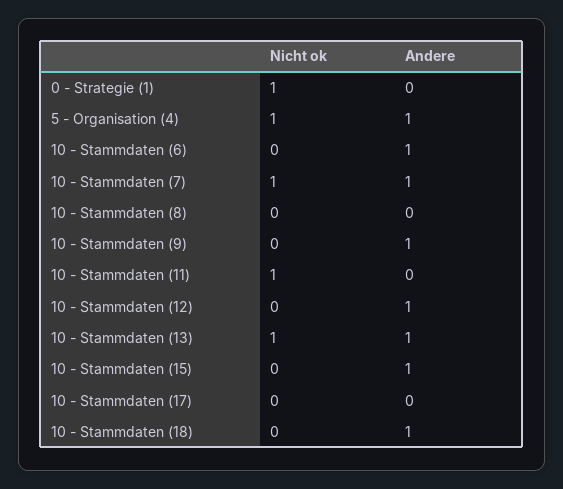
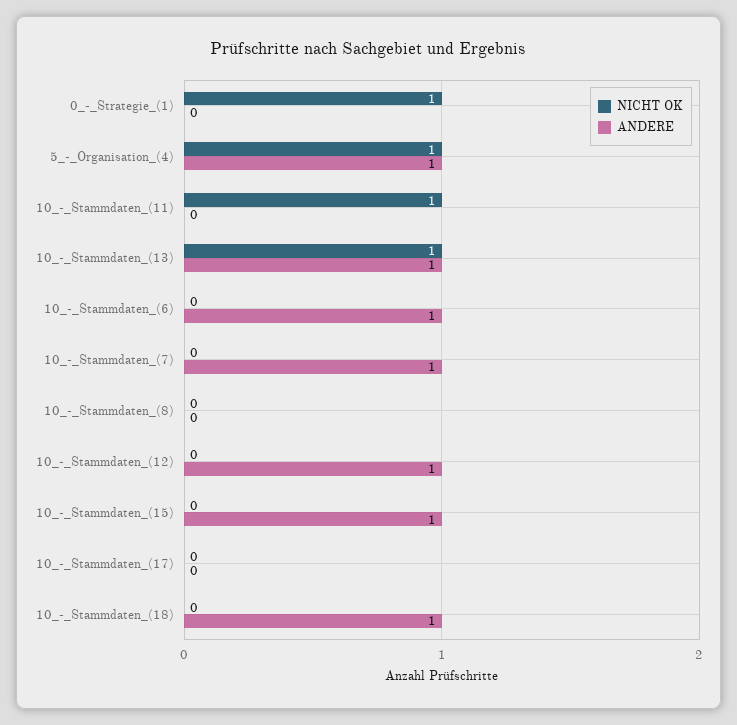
  {
    "Nicht ok": {
      "0 - Strategie (1)": 1,
      "5 - Organisation (4)": 1,
      "10 - Stammdaten (6)": 0,
-     "10 - Stammdaten (7)": 1,
+     "10 - Stammdaten (7)": 0,
      "10 - Stammdaten (8)": 0,
-     "10 - Stammdaten (9)": 0,
      "10 - Stammdaten (11)": 1,
      "10 - Stammdaten (12)": 0,
      "10 - Stammdaten (13)": 1,
      "10 - Stammdaten (15)": 0,
      "10 - Stammdaten (17)": 0,
      "10 - Stammdaten (18)": 0
    },
    "Andere": {
      "0 - Strategie (1)": 0,
      "5 - Organisation (4)": 1,
      "10 - Stammdaten (6)": 1,
      "10 - Stammdaten (7)": 1,
      "10 - Stammdaten (8)": 0,
-     "10 - Stammdaten (9)": 1,
      "10 - Stammdaten (11)": 0,
      "10 - Stammdaten (12)": 1,
      "10 - Stammdaten (13)": 1,
      "10 - Stammdaten (15)": 1,
      "10 - Stammdaten (17)": 0,
      "10 - Stammdaten (18)": 1
    }
  }

